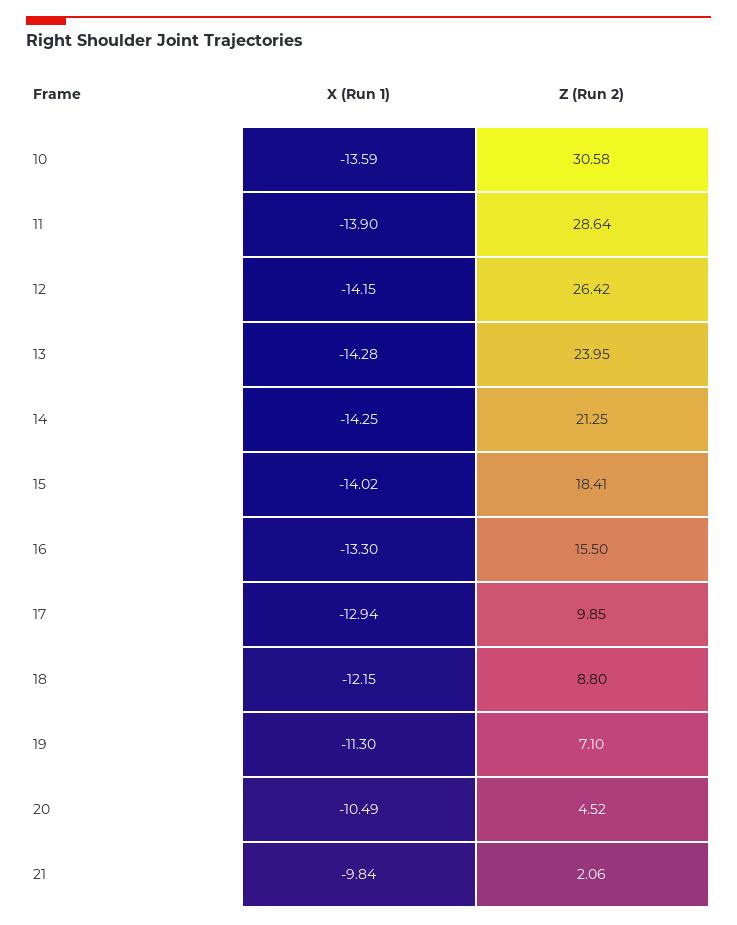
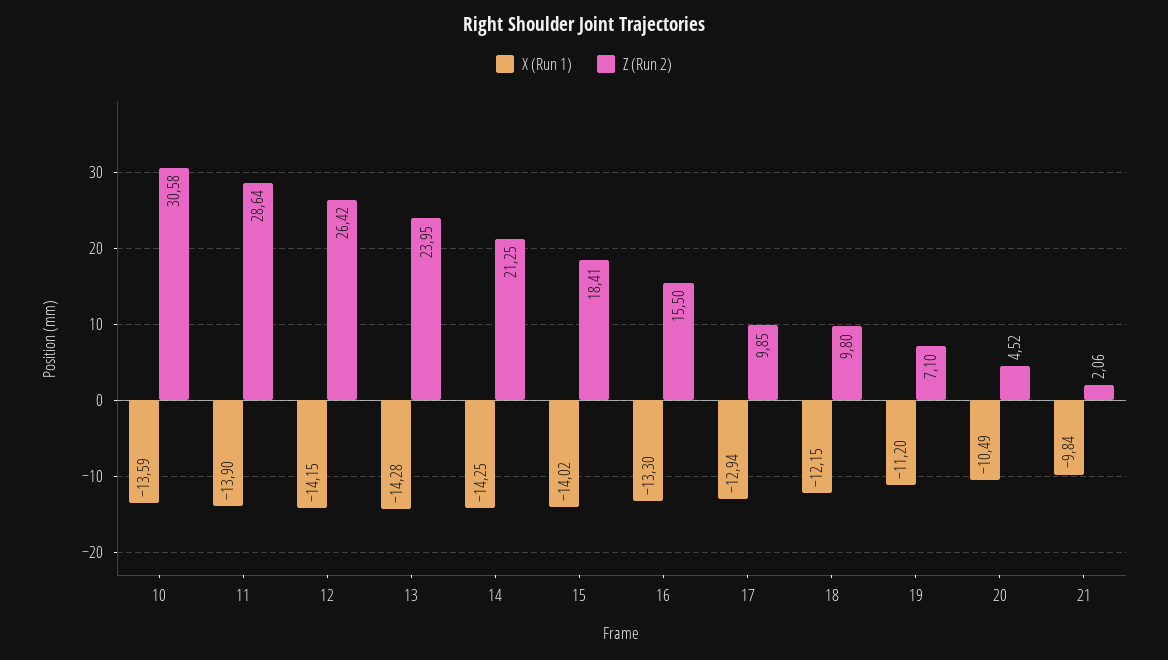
  {
    "X (Run 1)": {
      "10": -13.59,
      "11": -13.9,
      "12": -14.15,
      "13": -14.28,
      "14": -14.25,
      "15": -14.02,
      "16": -13.3,
      "17": -12.94,
      "18": -12.15,
-     "19": -11.3,
+     "19": -11.2,
      "20": -10.49,
      "21": -9.84
    },
    "Z (Run 2)": {
      "10": 30.58,
      "11": 28.64,
      "12": 26.42,
      "13": 23.95,
      "14": 21.25,
      "15": 18.41,
      "16": 15.5,
      "17": 9.85,
-     "18": 8.8,
+     "18": 9.8,
      "19": 7.1,
      "20": 4.52,
      "21": 2.06
    }
  }

